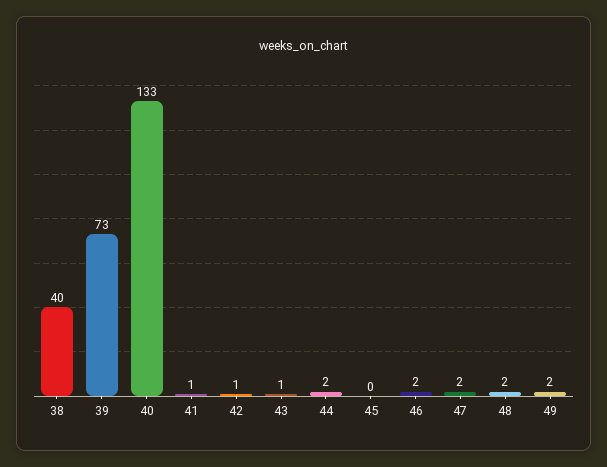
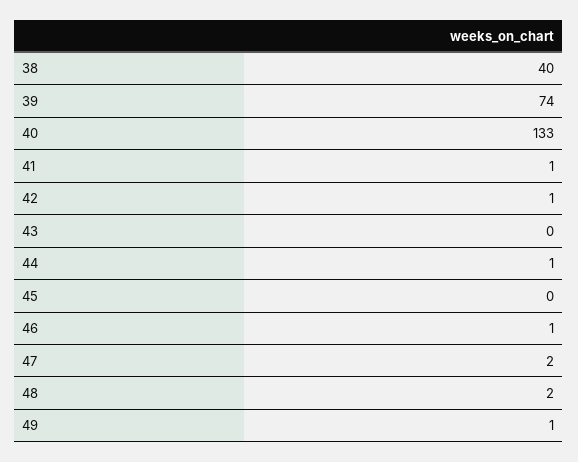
  {
    "38": 40,
-   "39": 73,
+   "39": 74,
    "40": 133,
    "41": 1,
    "42": 1,
-   "43": 1,
+   "43": 0,
-   "44": 2,
+   "44": 1,
    "45": 0,
-   "46": 2,
+   "46": 1,
    "47": 2,
    "48": 2,
-   "49": 2
+   "49": 1
  }

